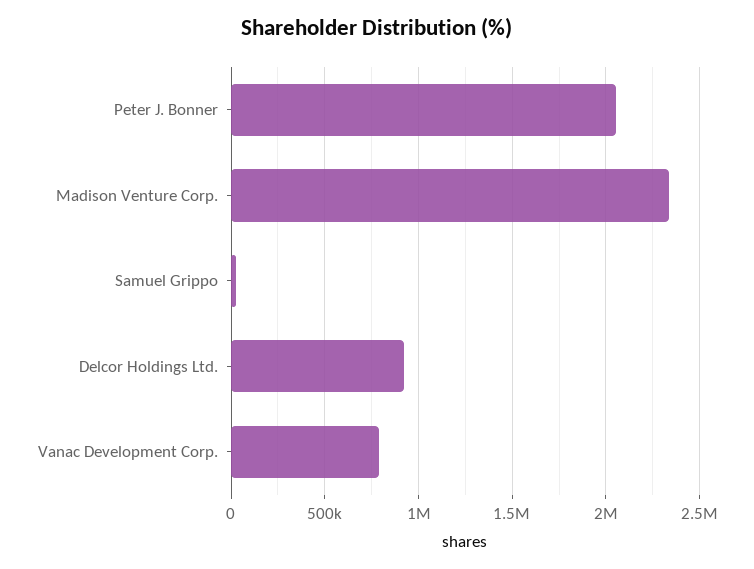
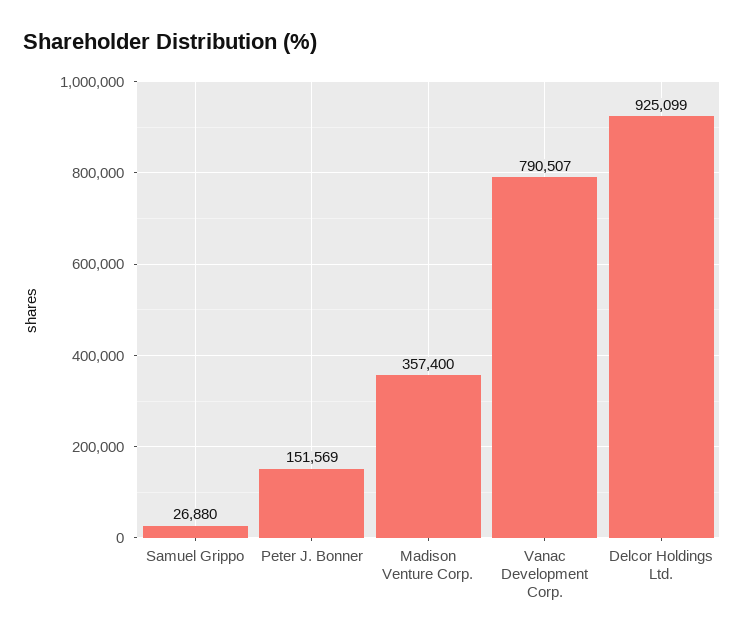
  {
-   "Peter J. Bonner": 2050000,
+   "Peter J. Bonner": 151569,
-   "Madison Venture Corp.": 2350000,
+   "Madison Venture Corp.": 357400,
    "Samuel Grippo": 26880,
    "Delcor Holdings Ltd.": 925099,
    "Vanac Development Corp.": 790507
  }

